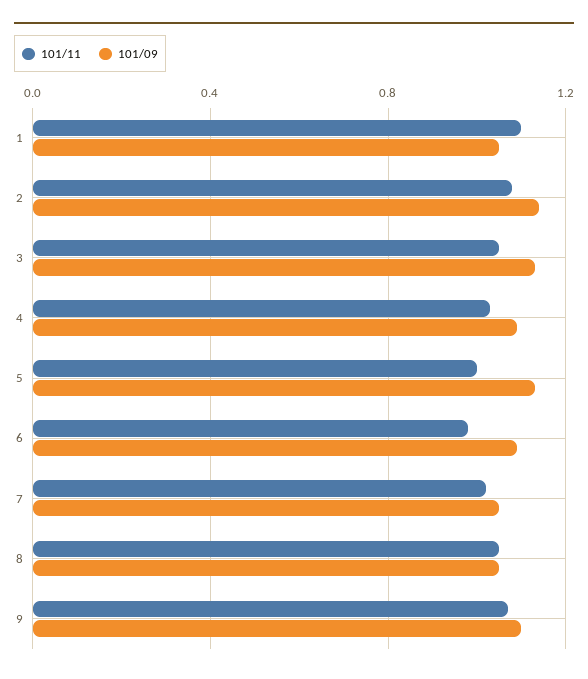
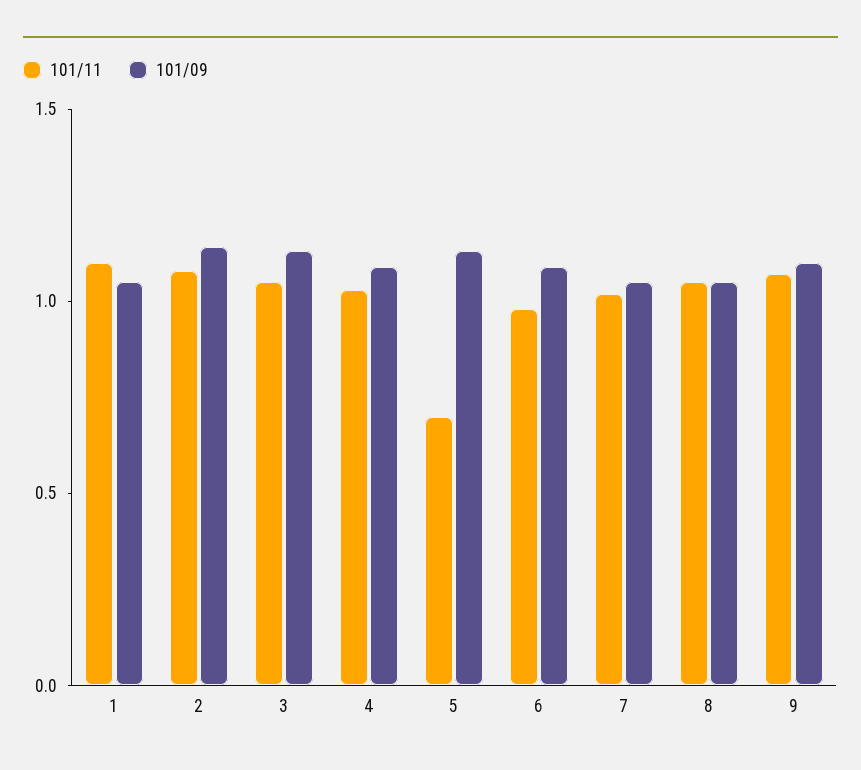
  {
    "101/11": {
      "1": 1.1,
      "2": 1.1,
      "3": 1.05,
      "4": 1.05,
-     "5": 1,
+     "5": 0.7,
      "6": 1,
      "7": 1,
      "8": 1.05,
      "9": 1.05
    },
    "101/09": {
      "1": 1.05,
      "2": 1.15,
      "3": 1.15,
      "4": 1.1,
      "5": 1.15,
      "6": 1.1,
      "7": 1.05,
      "8": 1.05,
      "9": 1.1
    }
  }

